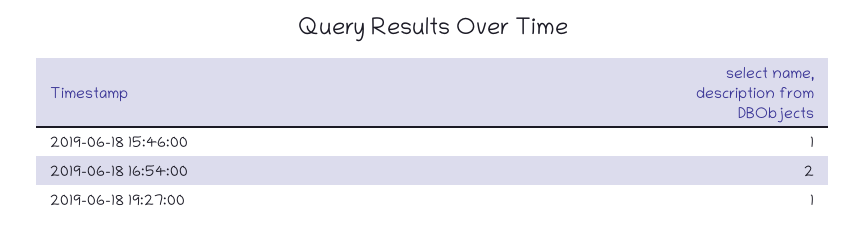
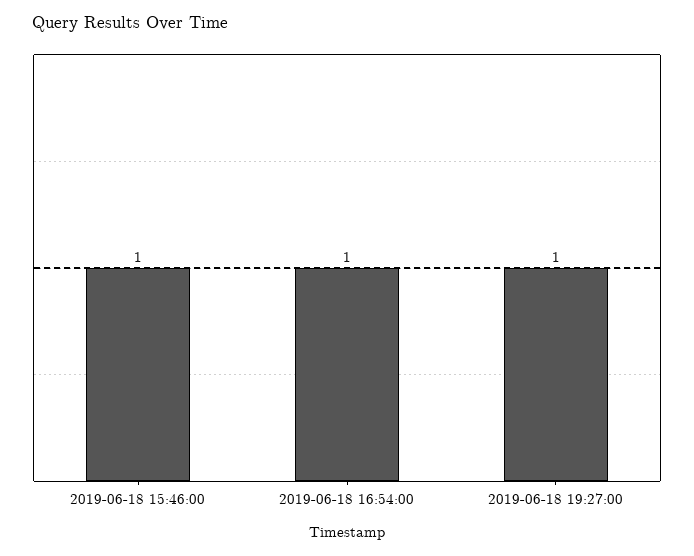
  {
    "2019-06-18 15:46:00": 1,
-   "2019-06-18 16:54:00": 2,
+   "2019-06-18 16:54:00": 1,
    "2019-06-18 19:27:00": 1
  }

